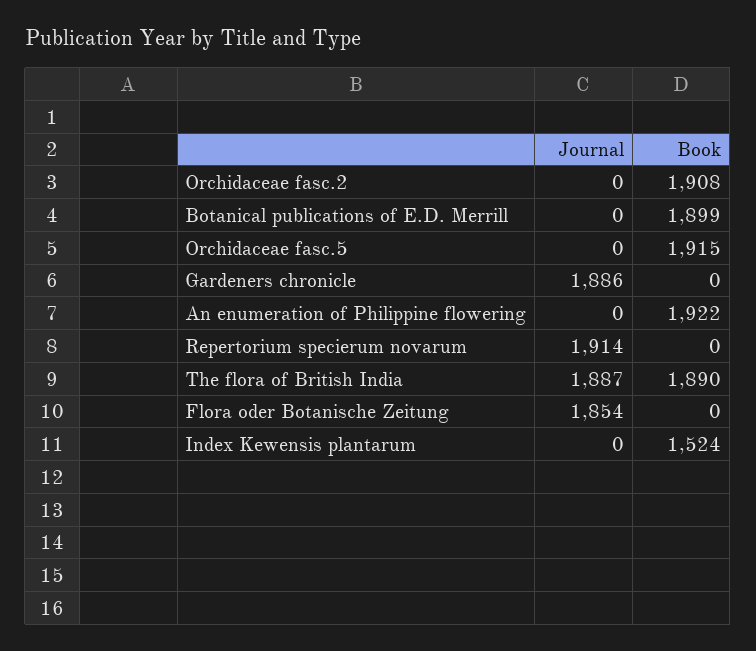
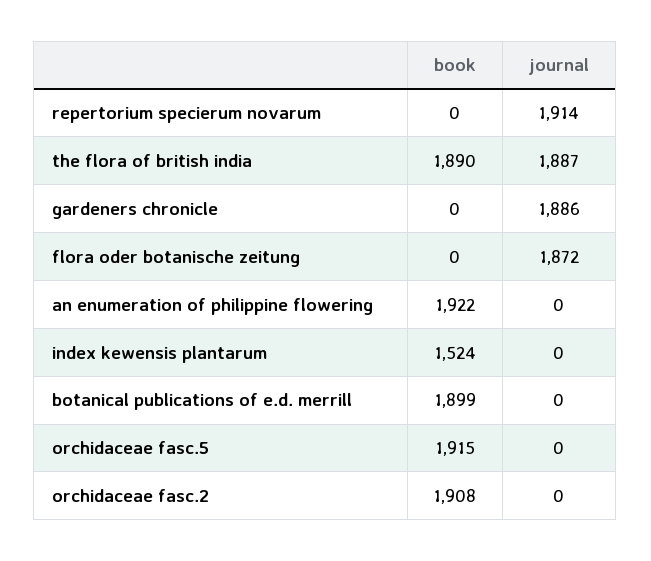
  {
    "Journal": {
      "Orchidaceae fasc.2": 0,
      "Botanical publications of E.D. Merrill": 0,
      "Orchidaceae fasc.5": 0,
      "Gardeners chronicle": 1886,
      "An enumeration of Philippine flowering": 0,
      "Repertorium specierum novarum": 1914,
      "The flora of British India": 1887,
-     "Flora oder Botanische Zeitung": 1854,
+     "Flora oder Botanische Zeitung": 1872,
      "Index Kewensis plantarum": 0
    },
    "Book": {
      "Orchidaceae fasc.2": 1908,
      "Botanical publications of E.D. Merrill": 1899,
      "Orchidaceae fasc.5": 1915,
      "Gardeners chronicle": 0,
      "An enumeration of Philippine flowering": 1922,
      "Repertorium specierum novarum": 0,
      "The flora of British India": 1890,
      "Flora oder Botanische Zeitung": 0,
      "Index Kewensis plantarum": 1524
    }
  }

